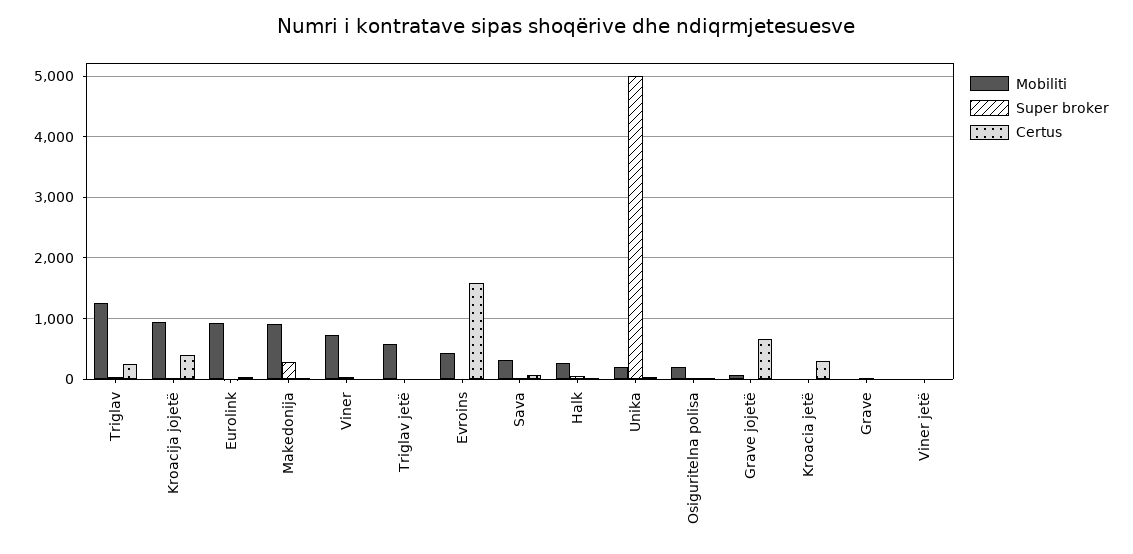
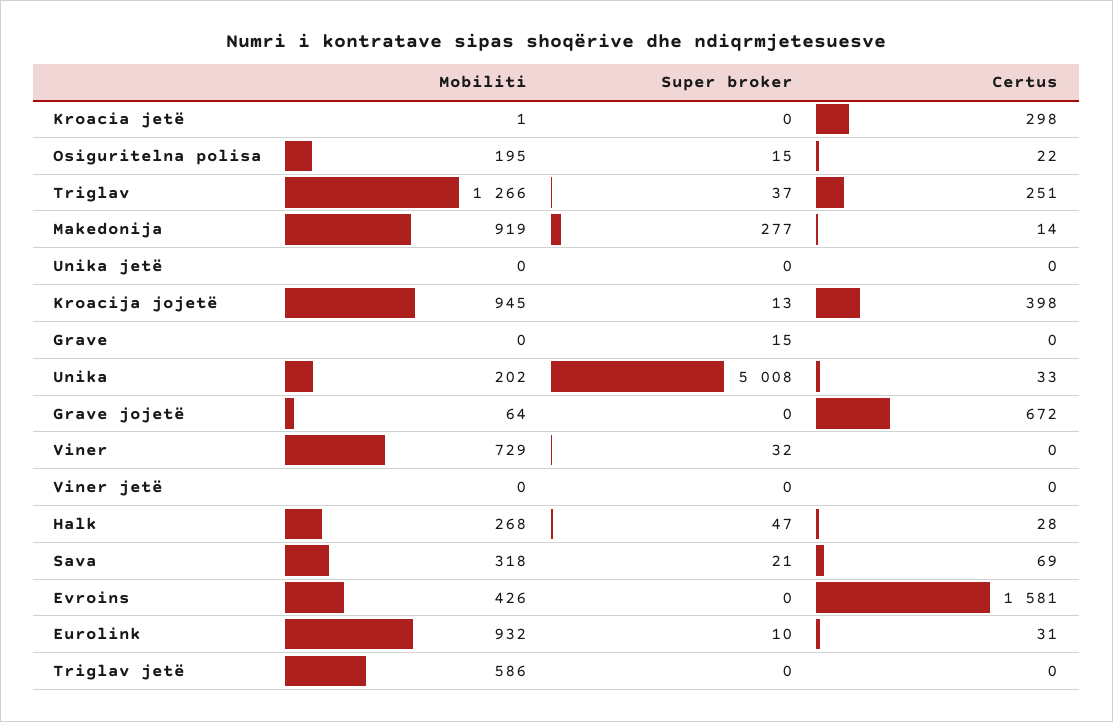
  {
    "Mobiliti": {
      "Triglav": 1266,
      "Kroacija jojetë": 945,
      "Eurolink": 932,
      "Makedonija": 919,
      "Viner": 729,
      "Triglav jetë": 586,
      "Evroins": 426,
      "Sava": 318,
      "Halk": 268,
      "Unika": 202,
      "Osiguritelna polisa": 195,
      "Grave jojetë": 64,
      "Kroacia jetë": 1,
      "Grave": 0,
-     "Viner jetë": 0
+     "Viner jetë": 0,
+     "Unika jetë": 0
    },
    "Super broker": {
      "Triglav": 37,
      "Kroacija jojetë": 13,
      "Eurolink": 10,
      "Makedonija": 277,
      "Viner": 32,
      "Triglav jetë": 0,
      "Evroins": 0,
      "Sava": 21,
      "Halk": 47,
      "Unika": 5008,
      "Osiguritelna polisa": 15,
      "Grave jojetë": 0,
      "Kroacia jetë": 0,
      "Grave": 15,
-     "Viner jetë": 0
+     "Viner jetë": 0,
+     "Unika jetë": 0
    },
    "Certus": {
      "Triglav": 251,
      "Kroacija jojetë": 398,
      "Eurolink": 31,
      "Makedonija": 14,
      "Viner": 0,
      "Triglav jetë": 0,
      "Evroins": 1581,
      "Sava": 69,
      "Halk": 28,
      "Unika": 33,
      "Osiguritelna polisa": 22,
      "Grave jojetë": 672,
      "Kroacia jetë": 298,
      "Grave": 0,
-     "Viner jetë": 0
+     "Viner jetë": 0,
+     "Unika jetë": 0
    }
  }

